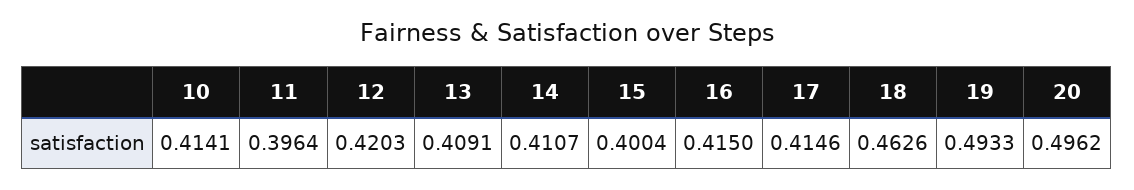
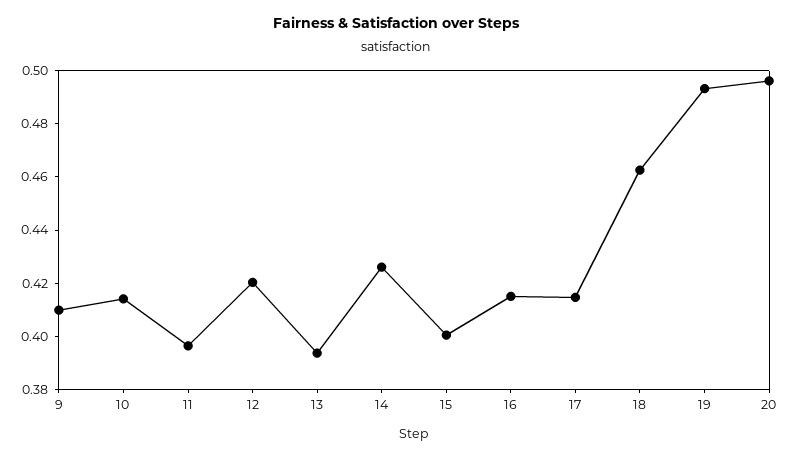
  {
    "10": 0.4141,
    "11": 0.3964,
    "12": 0.4203,
-   "13": 0.4091,
+   "13": 0.395,
-   "14": 0.4107,
+   "14": 0.425,
    "15": 0.4004,
    "16": 0.415,
    "17": 0.4146,
    "18": 0.4626,
    "19": 0.4933,
-   "20": 0.4962
+   "20": 0.4962,
+   "9": 0.41
  }

